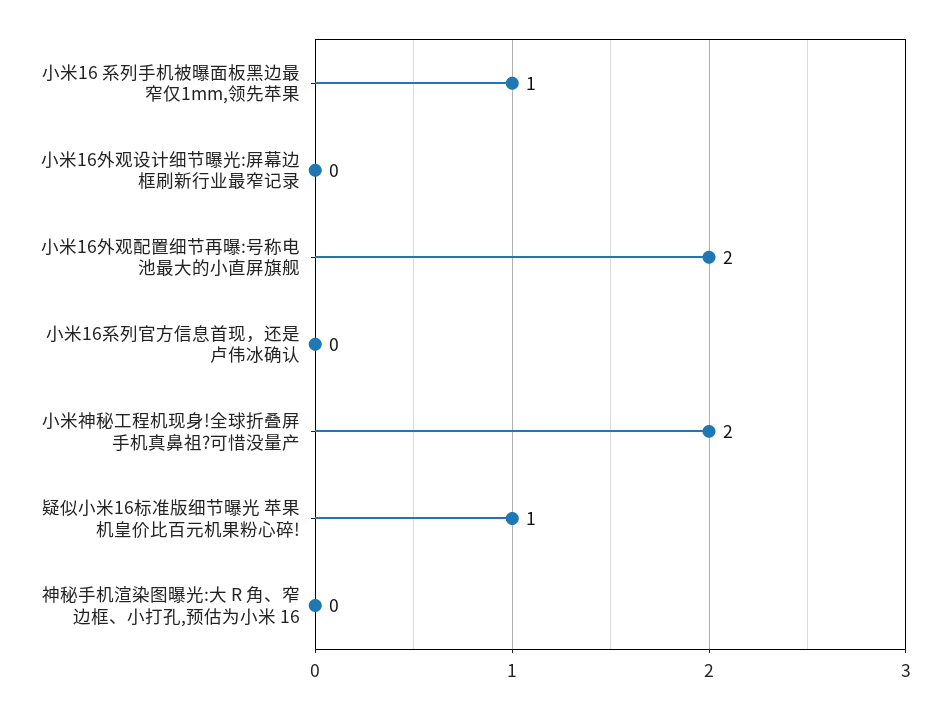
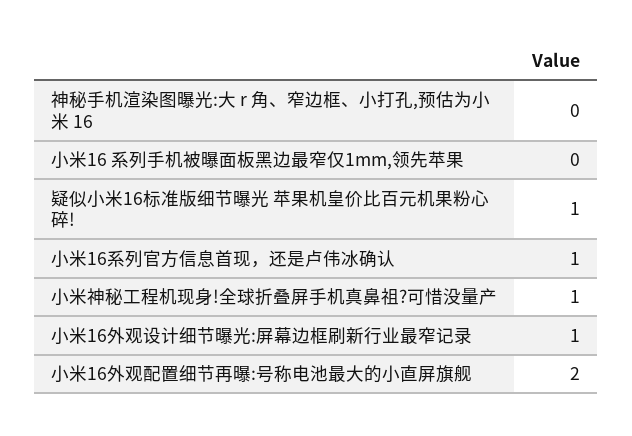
  {
-   "小米16 系列手机被曝面板黑边最窄仅1mm,领先苹果": 1,
+   "小米16 系列手机被曝面板黑边最窄仅1mm,领先苹果": 0,
-   "小米16外观设计细节曝光:屏幕边框刷新行业最窄记录": 0,
+   "小米16外观设计细节曝光:屏幕边框刷新行业最窄记录": 1,
    "小米16外观配置细节再曝:号称电池最大的小直屏旗舰": 2,
-   "小米16系列官方信息首现，还是卢伟冰确认": 0,
+   "小米16系列官方信息首现，还是卢伟冰确认": 1,
-   "小米神秘工程机现身!全球折叠屏手机真鼻祖?可惜没量产": 2,
+   "小米神秘工程机现身!全球折叠屏手机真鼻祖?可惜没量产": 1,
    "疑似小米16标准版细节曝光 苹果机皇价比百元机果粉心碎!": 1,
    "神秘手机渲染图曝光:大 R 角、窄边框、小打孔,预估为小米 16": 0
  }

